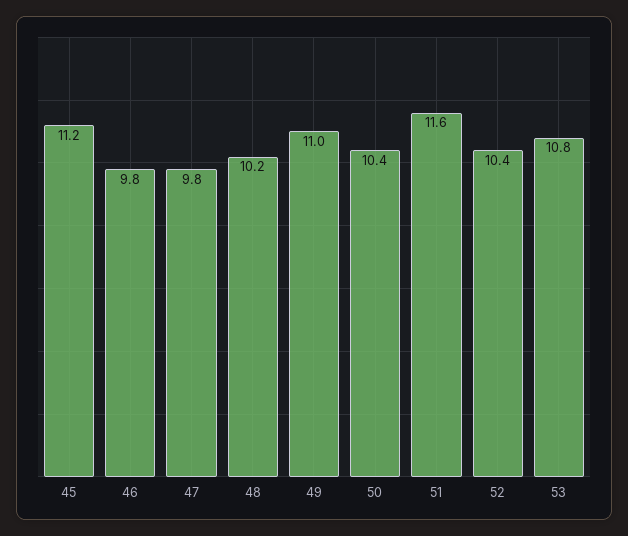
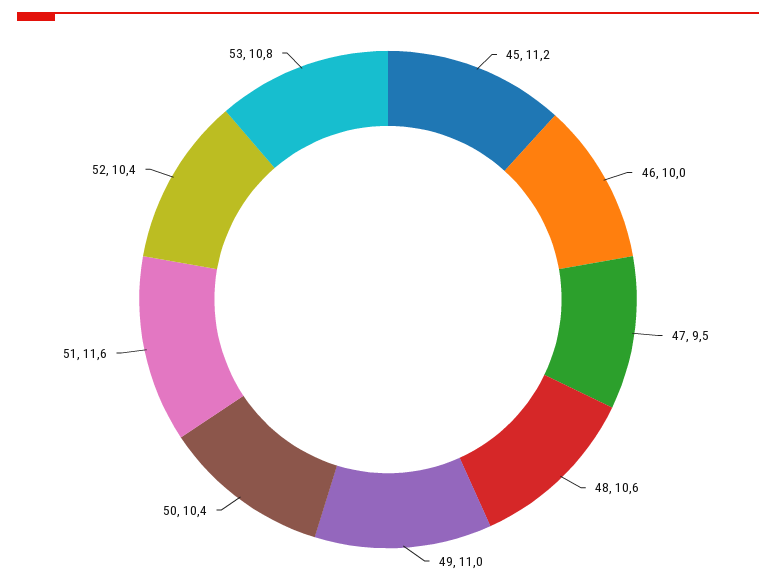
  {
    "45": 11.2,
-   "46": 9.8,
+   "46": 10,
-   "47": 9.8,
+   "47": 9.5,
-   "48": 10.2,
+   "48": 10.6,
    "49": 11,
    "50": 10.4,
    "51": 11.6,
    "52": 10.4,
    "53": 10.8
  }

